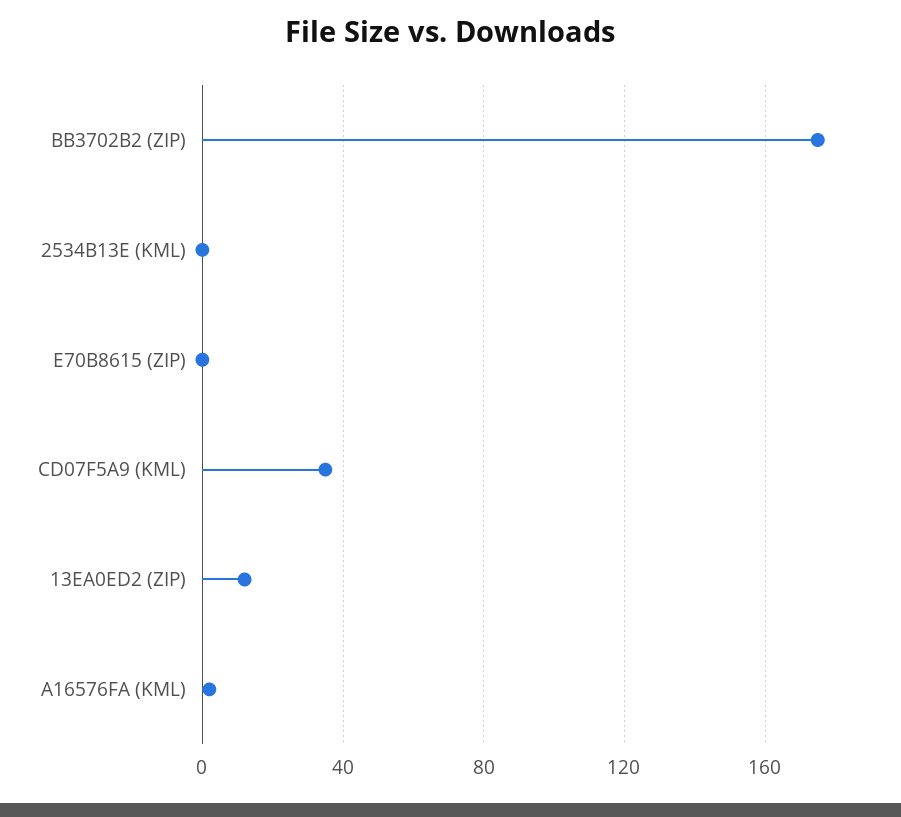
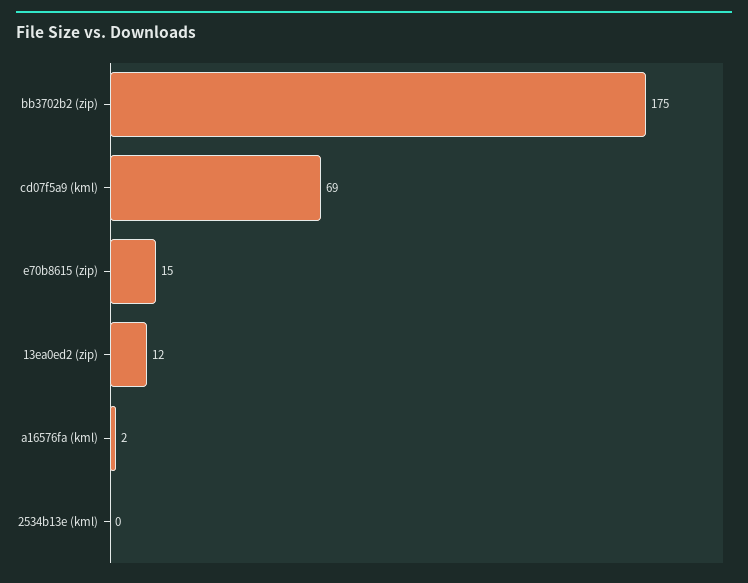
  {
    "BB3702B2 (ZIP)": 175,
    "2534B13E (KML)": 0,
-   "E70B8615 (ZIP)": 0,
+   "E70B8615 (ZIP)": 15,
-   "CD07F5A9 (KML)": 35,
+   "CD07F5A9 (KML)": 69,
    "13EA0ED2 (ZIP)": 12,
    "A16576FA (KML)": 2
  }

